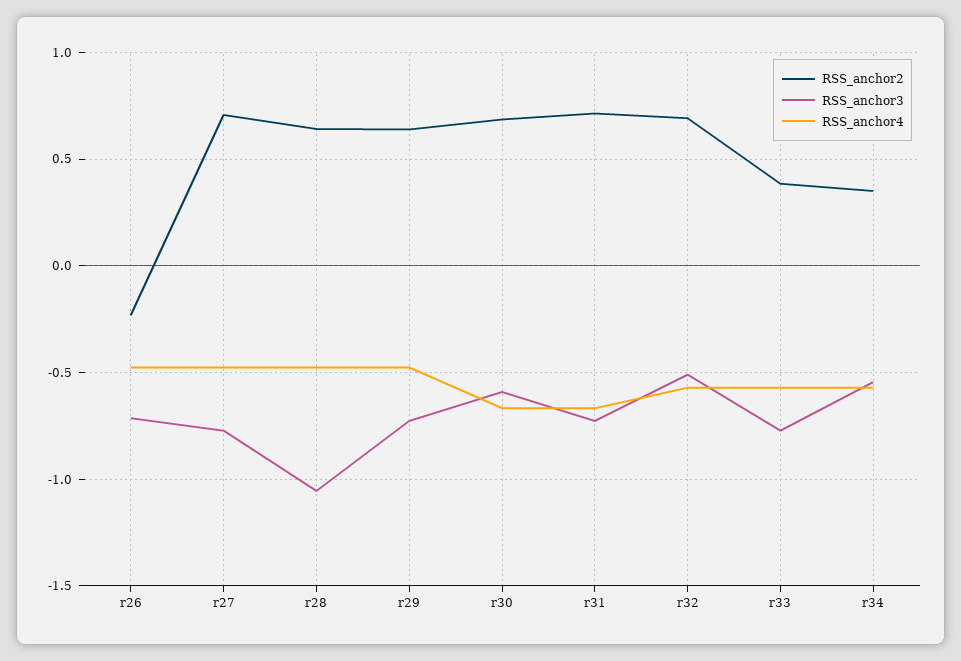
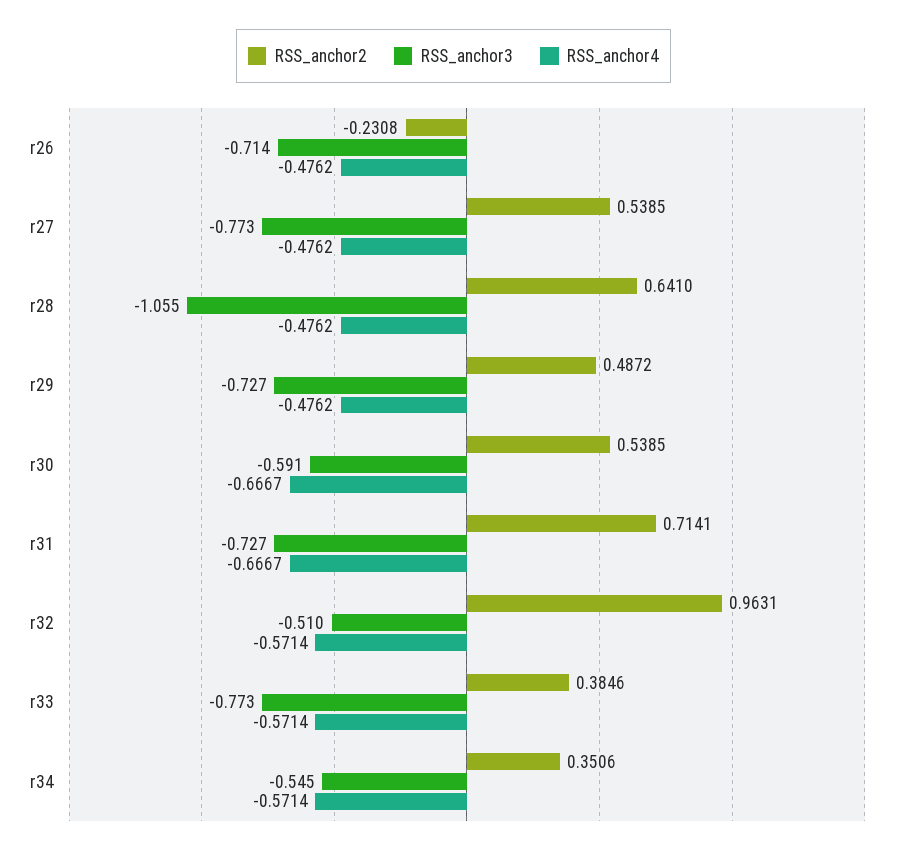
  {
    "RSS_anchor2": {
      "r26": -0.2308,
-     "r27": 0.7,
+     "r27": 0.5385,
      "r28": 0.641,
-     "r29": 0.65,
+     "r29": 0.4872,
-     "r30": 0.7,
+     "r30": 0.5385,
      "r31": 0.7141,
-     "r32": 0.7,
+     "r32": 0.9631,
      "r33": 0.3846,
      "r34": 0.3506
    },
    "RSS_anchor3": {
      "r26": -0.714,
      "r27": -0.773,
      "r28": -1.055,
      "r29": -0.727,
      "r30": -0.591,
      "r31": -0.727,
      "r32": -0.51,
      "r33": -0.773,
      "r34": -0.545
    },
    "RSS_anchor4": {
      "r26": -0.4762,
      "r27": -0.4762,
      "r28": -0.4762,
      "r29": -0.4762,
      "r30": -0.6667,
      "r31": -0.6667,
      "r32": -0.5714,
      "r33": -0.5714,
      "r34": -0.5714
    }
  }

